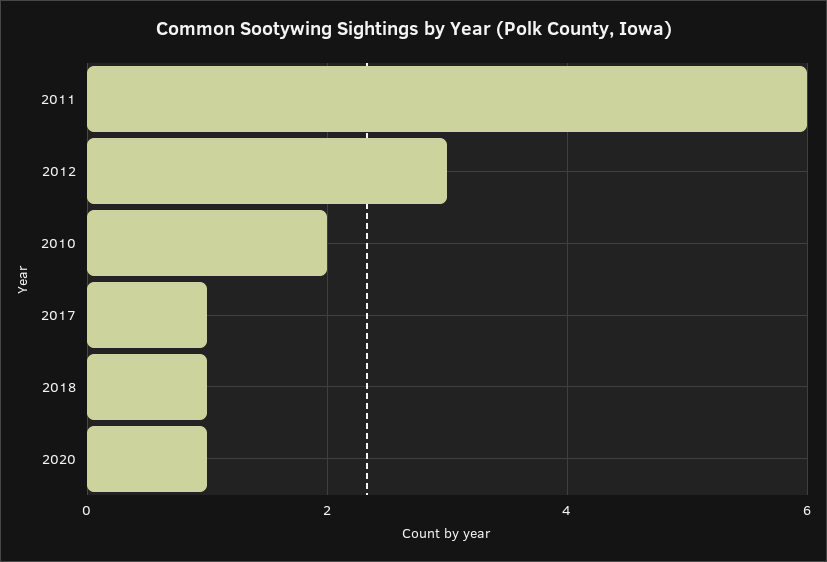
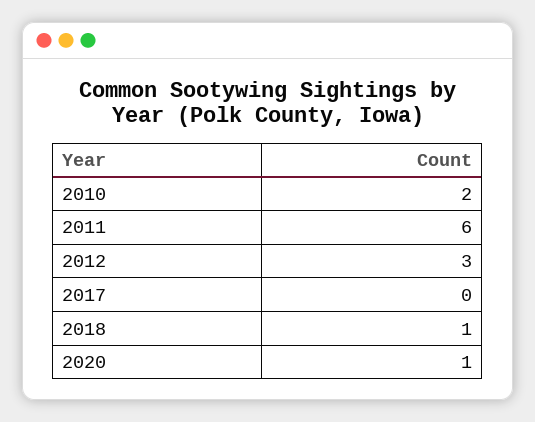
  {
    "2011": 6,
    "2012": 3,
    "2010": 2,
-   "2017": 1,
+   "2017": 0,
    "2018": 1,
    "2020": 1
  }

